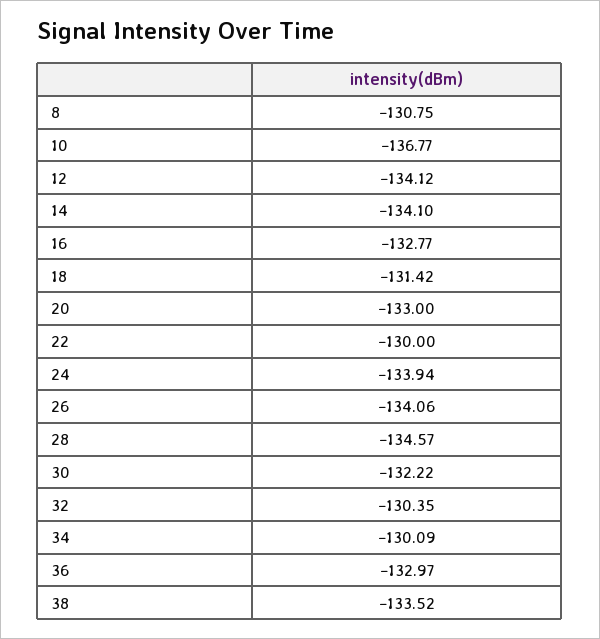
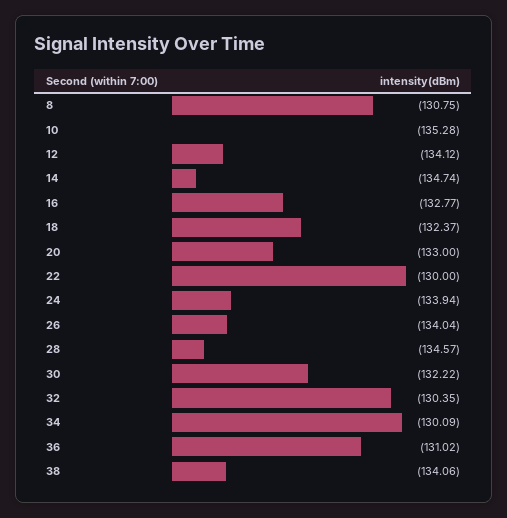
  {
    "8": -130.75,
-   "10": -136.77,
+   "10": -135.28,
    "12": -134.12,
-   "14": -134.1,
+   "14": -134.74,
    "16": -132.77,
-   "18": -131.42,
+   "18": -132.37,
    "20": -133,
    "22": -130,
    "24": -133.94,
-   "26": -134.06,
+   "26": -134.04,
    "28": -134.57,
    "30": -132.22,
    "32": -130.35,
    "34": -130.09,
-   "36": -132.97,
+   "36": -131.02,
-   "38": -133.52
+   "38": -134.06
  }

